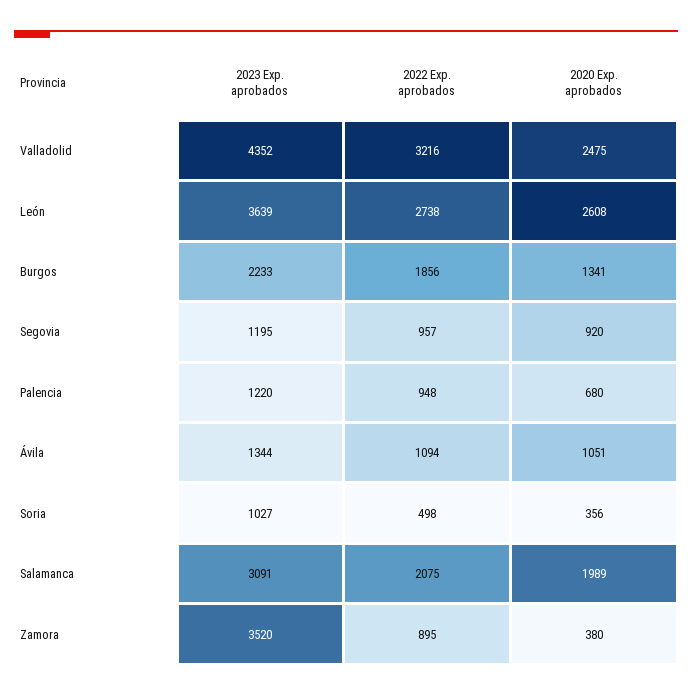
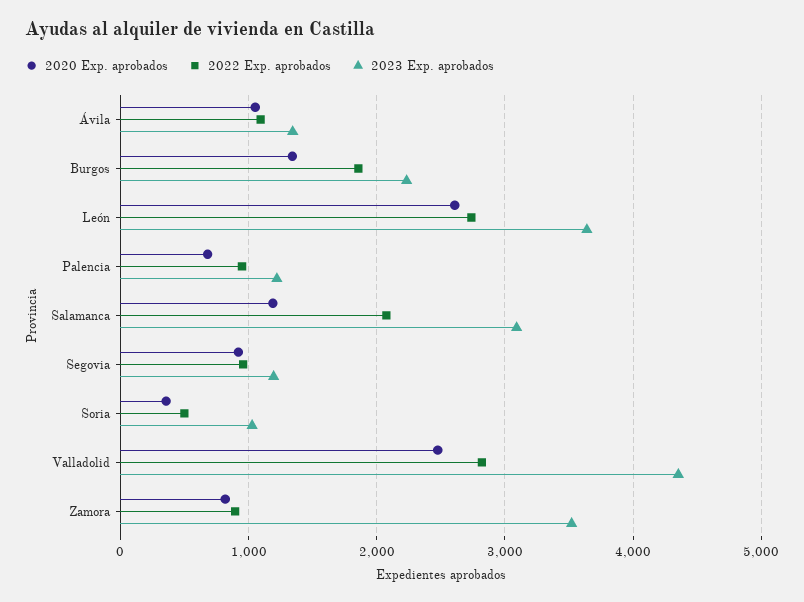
  {
    "2023 Exp. aprobados": {
      "Valladolid": 4352,
      "León": 3639,
      "Burgos": 2233,
      "Segovia": 1195,
      "Palencia": 1220,
      "Ávila": 1344,
      "Soria": 1027,
      "Salamanca": 3091,
      "Zamora": 3520
    },
    "2022 Exp. aprobados": {
-     "Valladolid": 3216,
+     "Valladolid": 2800,
      "León": 2738,
      "Burgos": 1856,
      "Segovia": 957,
      "Palencia": 948,
      "Ávila": 1094,
      "Soria": 498,
      "Salamanca": 2075,
      "Zamora": 895
    },
    "2020 Exp. aprobados": {
      "Valladolid": 2475,
      "León": 2608,
      "Burgos": 1341,
      "Segovia": 920,
      "Palencia": 680,
      "Ávila": 1051,
      "Soria": 356,
-     "Salamanca": 1989,
+     "Salamanca": 1200,
-     "Zamora": 380
+     "Zamora": 800
    }
  }

